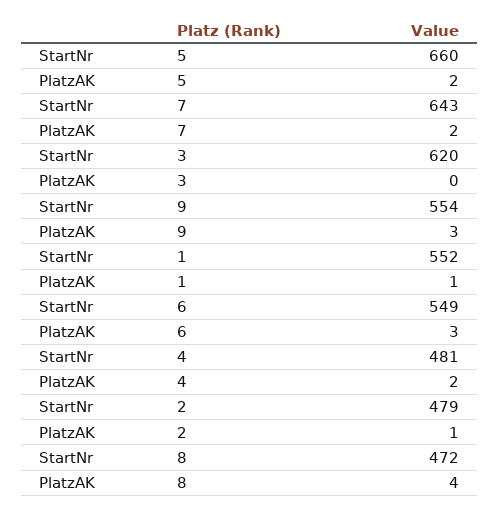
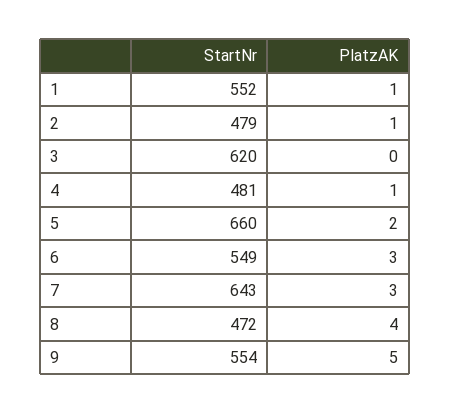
  {
    "StartNr": {
      "5": 660,
      "7": 643,
      "3": 620,
      "9": 554,
      "1": 552,
      "6": 549,
      "4": 481,
      "2": 479,
      "8": 472
    },
    "PlatzAK": {
      "5": 2,
-     "7": 2,
+     "7": 3,
      "3": 0,
-     "9": 3,
+     "9": 5,
      "1": 1,
      "6": 3,
-     "4": 2,
+     "4": 1,
      "2": 1,
      "8": 4
    }
  }

